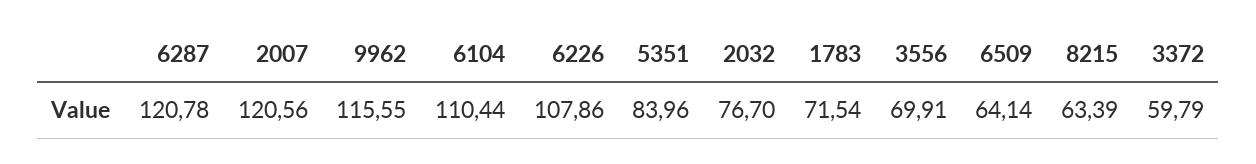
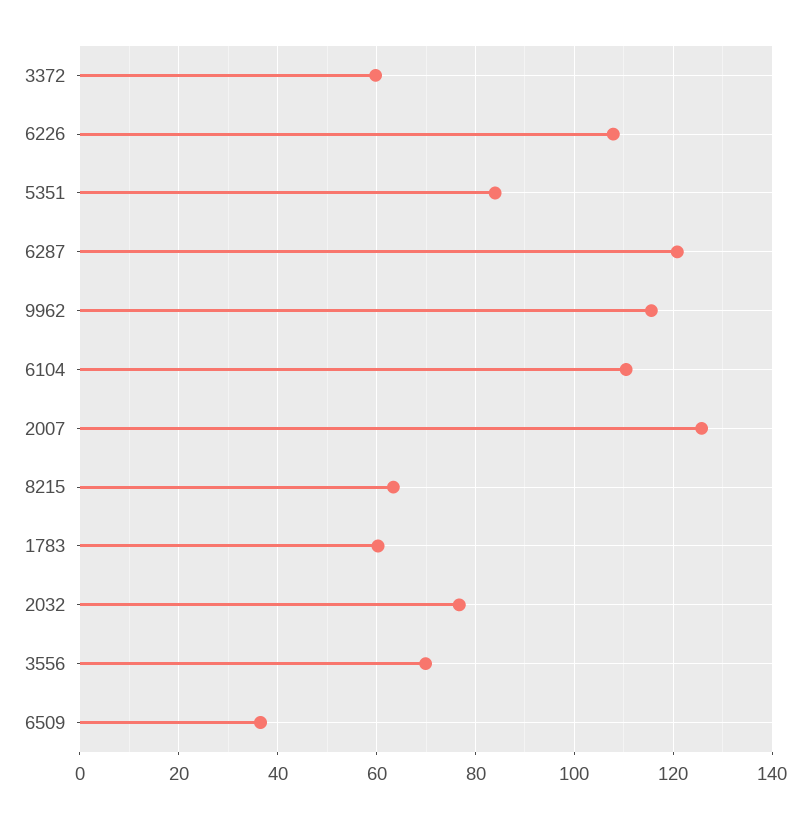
  {
    "6287": 120.78,
-   "2007": 120.56,
+   "2007": 126,
    "9962": 115.55,
    "6104": 110.44,
    "6226": 107.86,
    "5351": 83.96,
    "2032": 76.7,
-   "1783": 71.54,
+   "1783": 60,
    "3556": 69.91,
-   "6509": 64.14,
+   "6509": 36,
    "8215": 63.39,
    "3372": 59.79
  }

